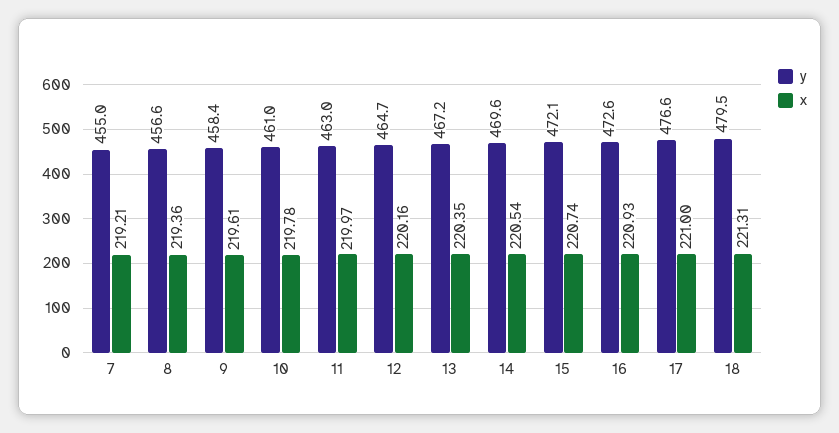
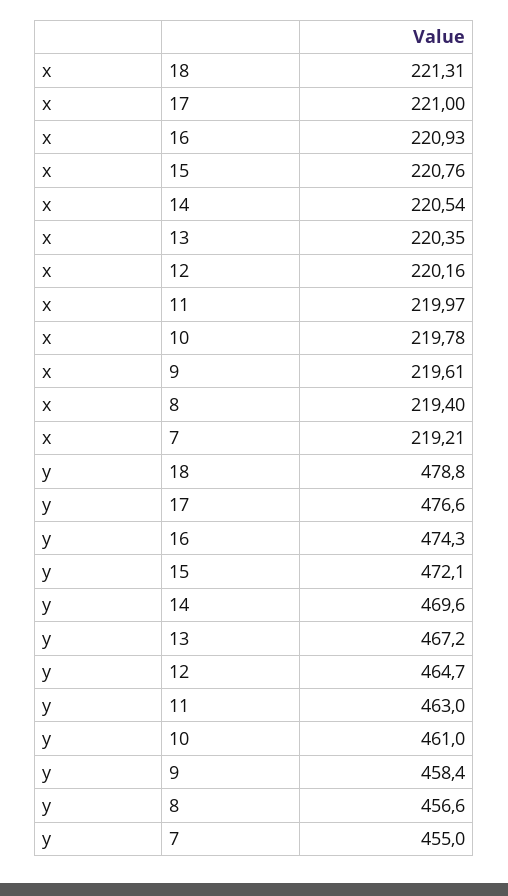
  {
    "y": {
      "7": 455,
      "8": 456.6,
      "9": 458.4,
      "10": 461,
      "11": 463,
      "12": 464.7,
      "13": 467.2,
      "14": 469.6,
      "15": 472.1,
-     "16": 472.6,
+     "16": 474.3,
      "17": 476.6,
-     "18": 479.5
+     "18": 478.8
    },
    "x": {
      "7": 219.21,
-     "8": 219.36,
+     "8": 219.4,
      "9": 219.61,
      "10": 219.78,
      "11": 219.97,
      "12": 220.16,
      "13": 220.35,
      "14": 220.54,
-     "15": 220.74,
+     "15": 220.76,
      "16": 220.93,
      "17": 221,
      "18": 221.31
    }
  }

